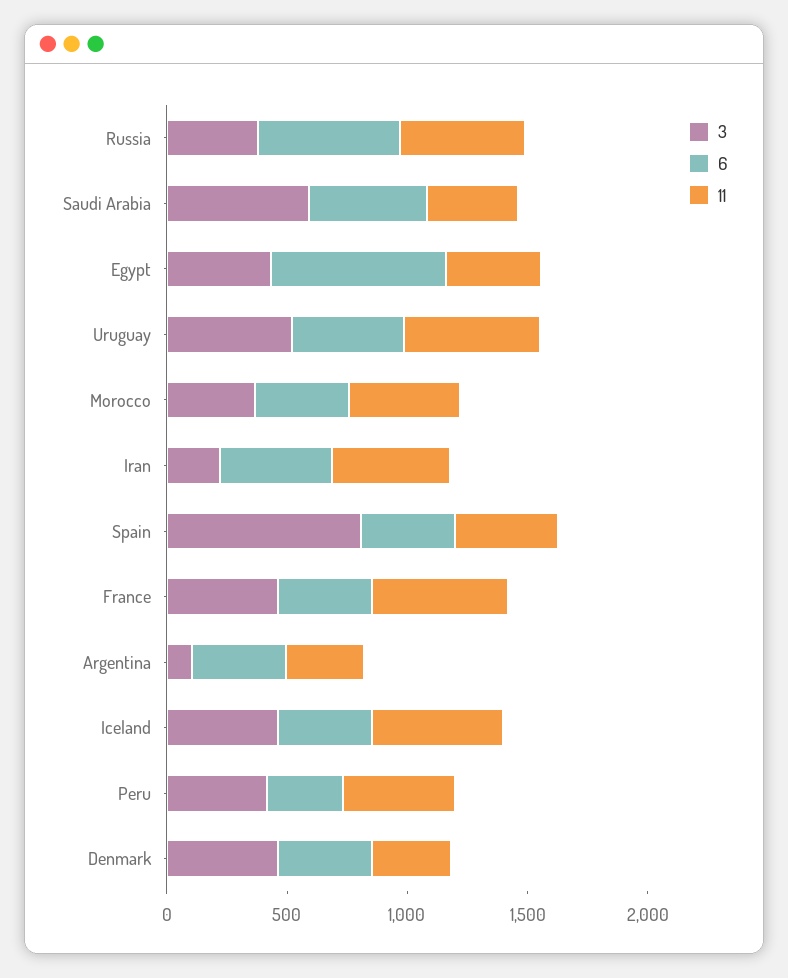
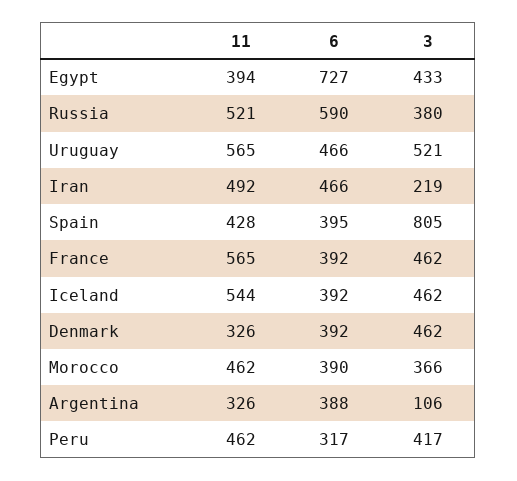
  {
    "3": {
      "Russia": 380,
-     "Saudi Arabia": 600,
      "Egypt": 433,
      "Uruguay": 521,
      "Morocco": 366,
      "Iran": 219,
      "Spain": 805,
      "France": 462,
      "Argentina": 106,
      "Iceland": 462,
      "Peru": 417,
      "Denmark": 462
    },
    "6": {
      "Russia": 590,
-     "Saudi Arabia": 500,
      "Egypt": 727,
      "Uruguay": 466,
      "Morocco": 390,
      "Iran": 466,
      "Spain": 395,
      "France": 392,
      "Argentina": 388,
      "Iceland": 392,
      "Peru": 317,
      "Denmark": 392
    },
    "11": {
      "Russia": 521,
-     "Saudi Arabia": 400,
      "Egypt": 394,
      "Uruguay": 565,
      "Morocco": 462,
      "Iran": 492,
      "Spain": 428,
      "France": 565,
      "Argentina": 326,
      "Iceland": 544,
      "Peru": 462,
      "Denmark": 326
    }
  }

